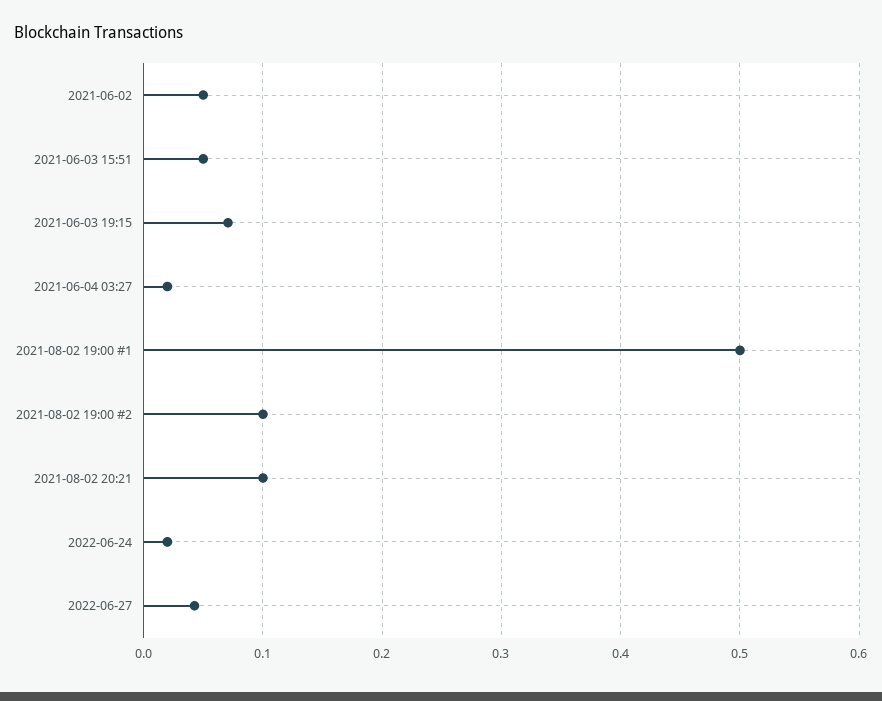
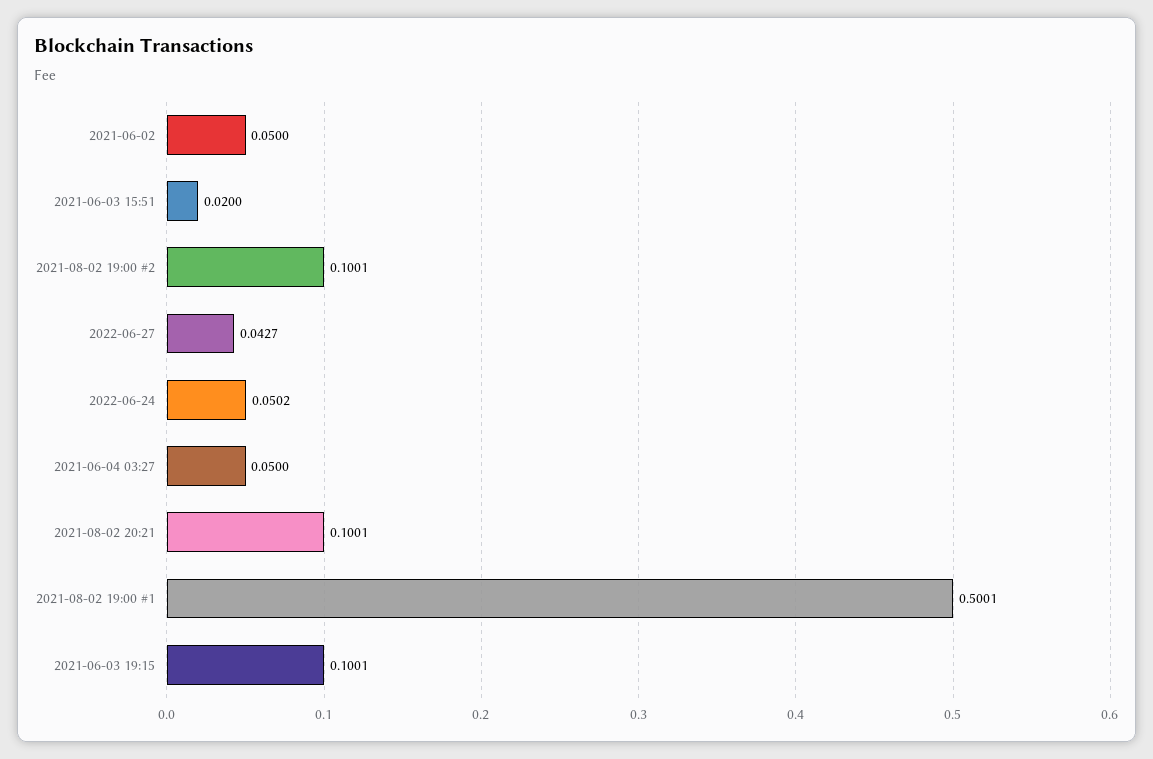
  {
    "2021-06-02": 0.05,
-   "2021-06-03 15:51": 0.05,
+   "2021-06-03 15:51": 0.02,
-   "2021-06-03 19:15": 0.07,
+   "2021-06-03 19:15": 0.1001,
-   "2021-06-04 03:27": 0.02,
+   "2021-06-04 03:27": 0.05,
    "2021-08-02 19:00 #1": 0.5001,
    "2021-08-02 19:00 #2": 0.1001,
    "2021-08-02 20:21": 0.1001,
-   "2022-06-24": 0.02,
+   "2022-06-24": 0.0502,
    "2022-06-27": 0.0427
  }

